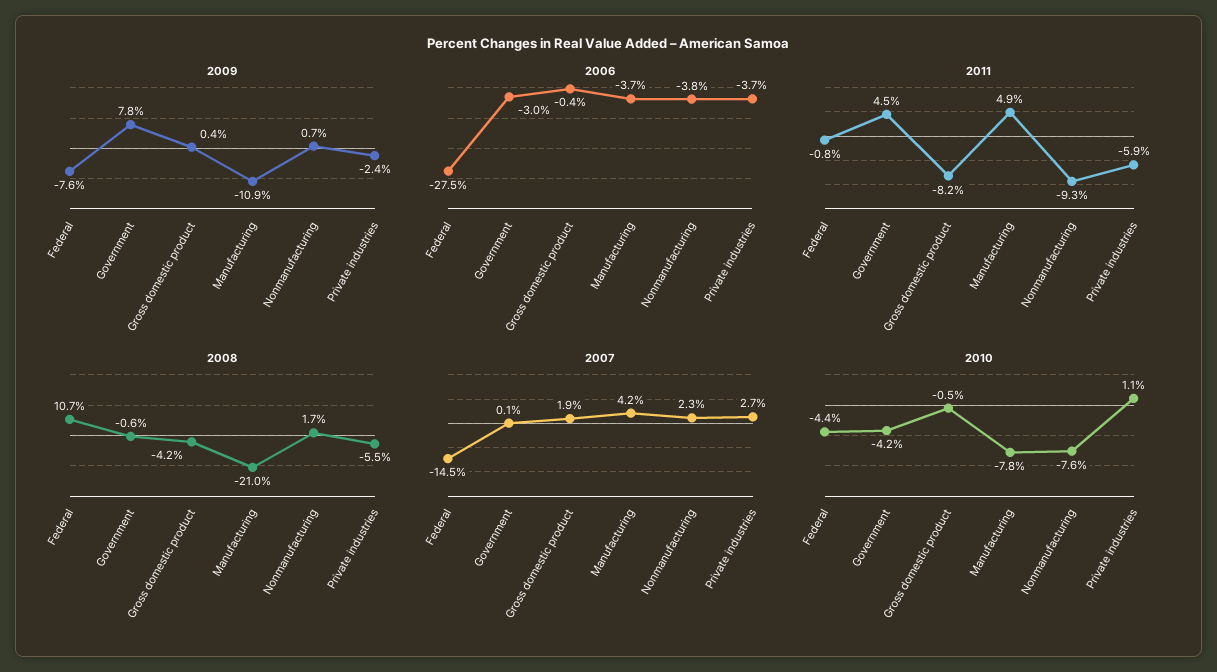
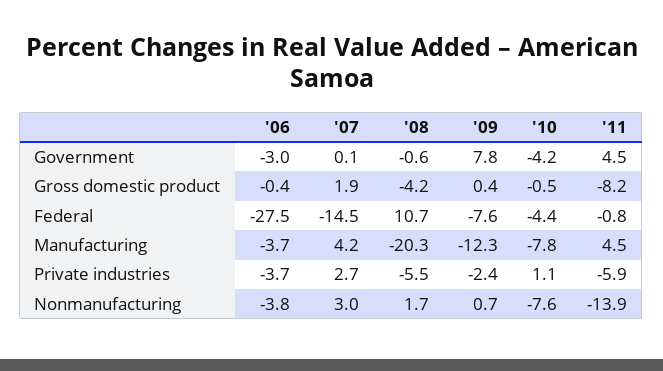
  {
    "2009": {
      "Federal": -7.6,
      "Government": 7.8,
      "Gross domestic product": 0.4,
-     "Manufacturing": -10.9,
+     "Manufacturing": -12.3,
      "Nonmanufacturing": 0.7,
      "Private industries": -2.4
    },
    "2006": {
      "Federal": -27.5,
      "Government": -3,
      "Gross domestic product": -0.4,
      "Manufacturing": -3.7,
      "Nonmanufacturing": -3.8,
      "Private industries": -3.7
    },
    "2011": {
      "Federal": -0.8,
      "Government": 4.5,
      "Gross domestic product": -8.2,
-     "Manufacturing": 4.9,
+     "Manufacturing": 4.5,
-     "Nonmanufacturing": -9.3,
+     "Nonmanufacturing": -13.9,
      "Private industries": -5.9
    },
    "2008": {
      "Federal": 10.7,
      "Government": -0.6,
      "Gross domestic product": -4.2,
-     "Manufacturing": -21,
+     "Manufacturing": -20.3,
      "Nonmanufacturing": 1.7,
      "Private industries": -5.5
    },
    "2007": {
      "Federal": -14.5,
      "Government": 0.1,
      "Gross domestic product": 1.9,
      "Manufacturing": 4.2,
-     "Nonmanufacturing": 2.3,
+     "Nonmanufacturing": 3,
      "Private industries": 2.7
    },
    "2010": {
      "Federal": -4.4,
      "Government": -4.2,
      "Gross domestic product": -0.5,
      "Manufacturing": -7.8,
      "Nonmanufacturing": -7.6,
      "Private industries": 1.1
    }
  }

